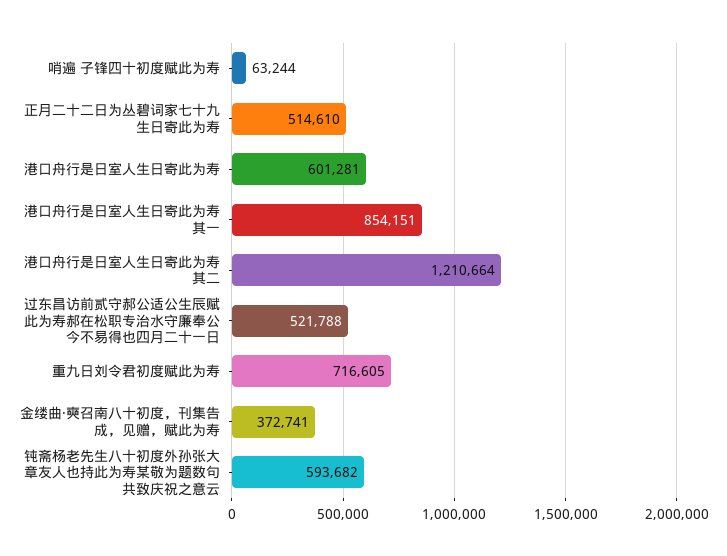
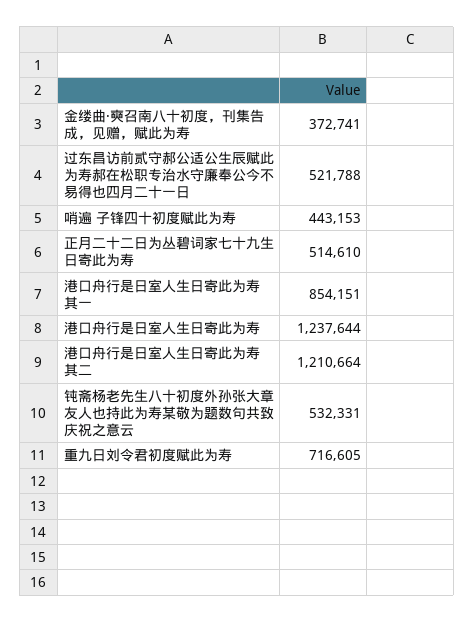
  {
-   "哨遍 子锋四十初度赋此为寿": 63244,
+   "哨遍 子锋四十初度赋此为寿": 443153,
    "正月二十二日为丛碧词家七十九生日寄此为寿": 514610,
-   "港口舟行是日室人生日寄此为寿": 601281,
+   "港口舟行是日室人生日寄此为寿": 1237644,
    "港口舟行是日室人生日寄此为寿 其一": 854151,
    "港口舟行是日室人生日寄此为寿 其二": 1210664,
    "过东昌访前贰守郝公适公生辰赋此为寿郝在松职专治水守廉奉公今不易得也四月二十一日": 521788,
    "重九日刘令君初度赋此为寿": 716605,
    "金缕曲·奭召南八十初度，刊集告成，见赠，赋此为寿": 372741,
-   "钝斋杨老先生八十初度外孙张大章友人也持此为寿某敬为题数句共致庆祝之意云": 593682
+   "钝斋杨老先生八十初度外孙张大章友人也持此为寿某敬为题数句共致庆祝之意云": 532331
  }

